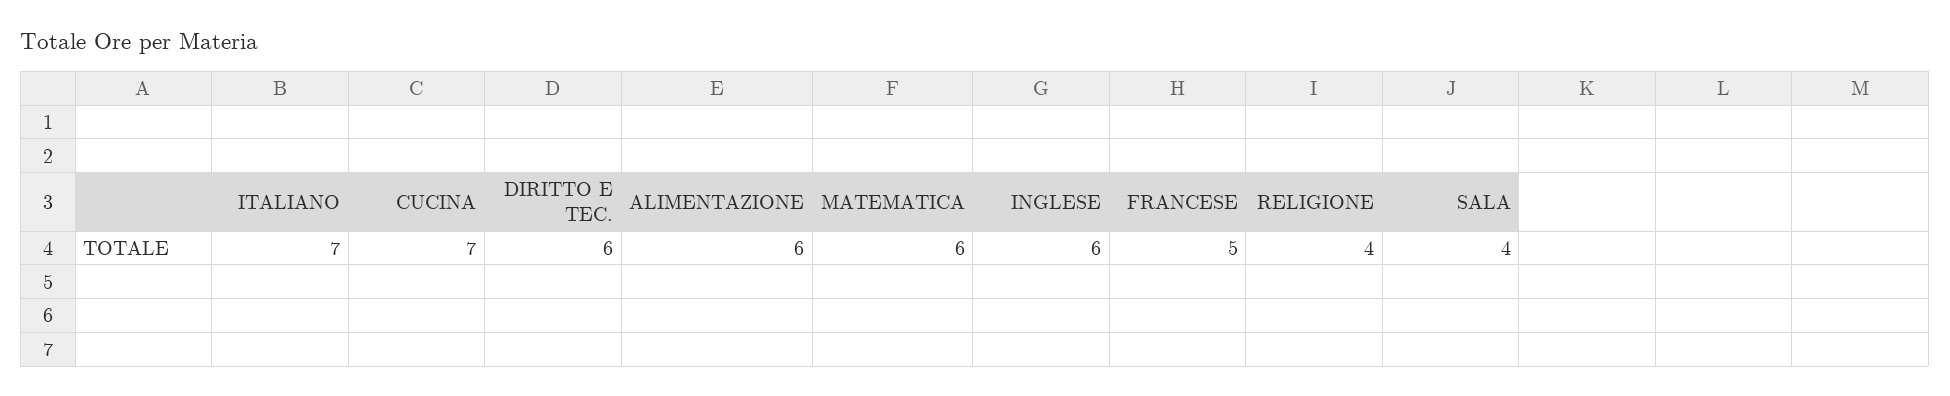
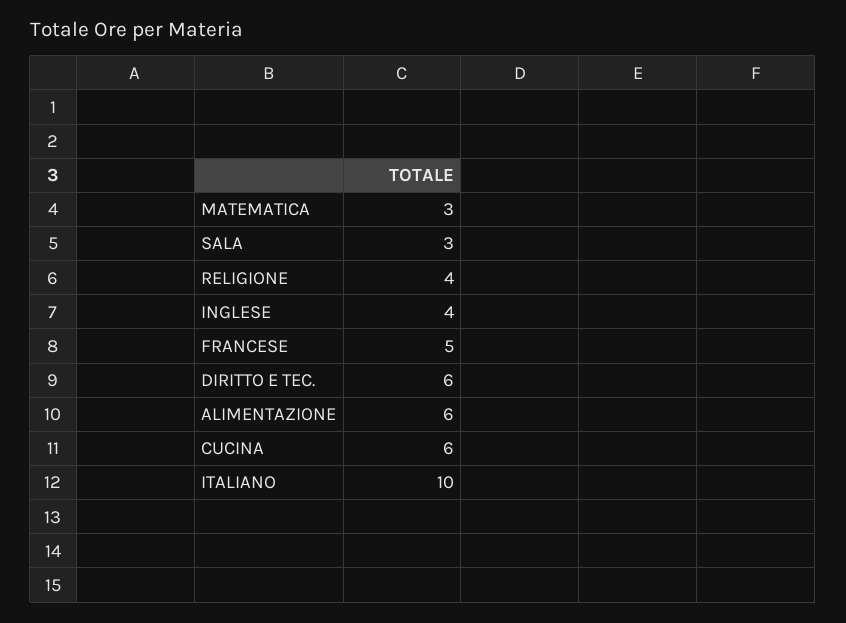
  {
-   "ITALIANO": 7,
+   "ITALIANO": 10,
-   "CUCINA": 7,
+   "CUCINA": 6,
    "DIRITTO E TEC.": 6,
    "ALIMENTAZIONE": 6,
-   "MATEMATICA": 6,
+   "MATEMATICA": 3,
-   "INGLESE": 6,
+   "INGLESE": 4,
    "FRANCESE": 5,
    "RELIGIONE": 4,
-   "SALA": 4
+   "SALA": 3
  }

